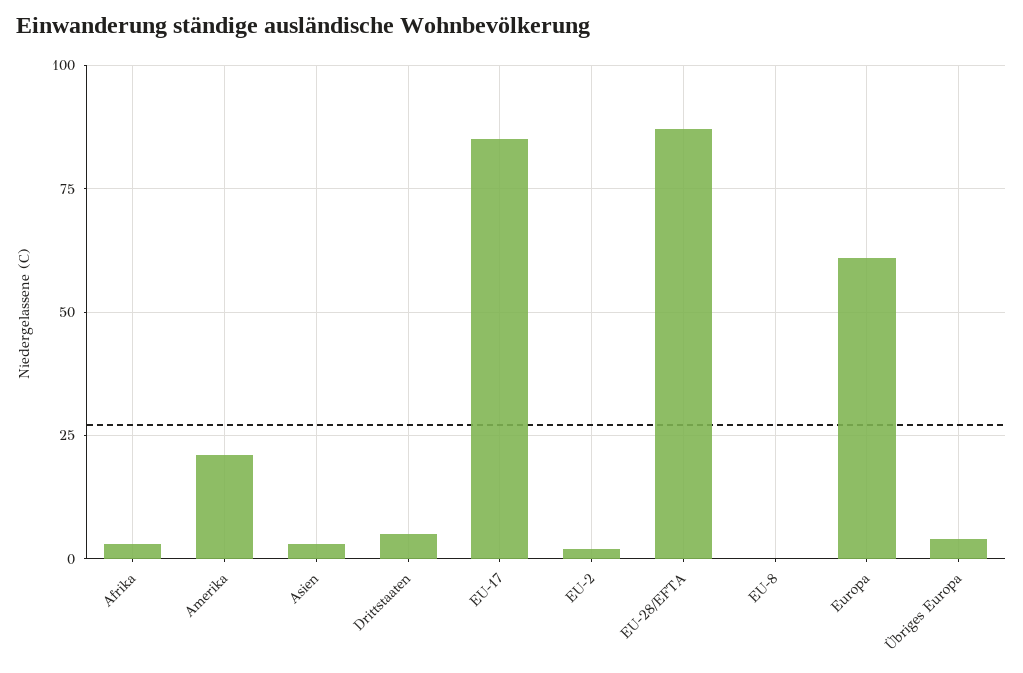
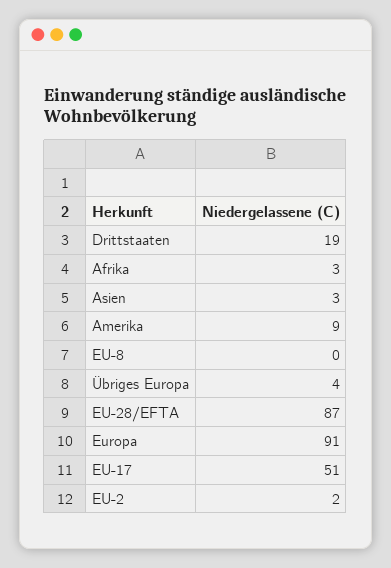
  {
    "Afrika": 3,
-   "Amerika": 20,
+   "Amerika": 9,
    "Asien": 3,
-   "Drittstaaten": 5,
+   "Drittstaaten": 19,
-   "EU-17": 85,
+   "EU-17": 51,
    "EU-2": 2,
    "EU-28/EFTA": 87,
    "EU-8": 0,
-   "Europa": 60,
+   "Europa": 91,
    "Übriges Europa": 4
  }

